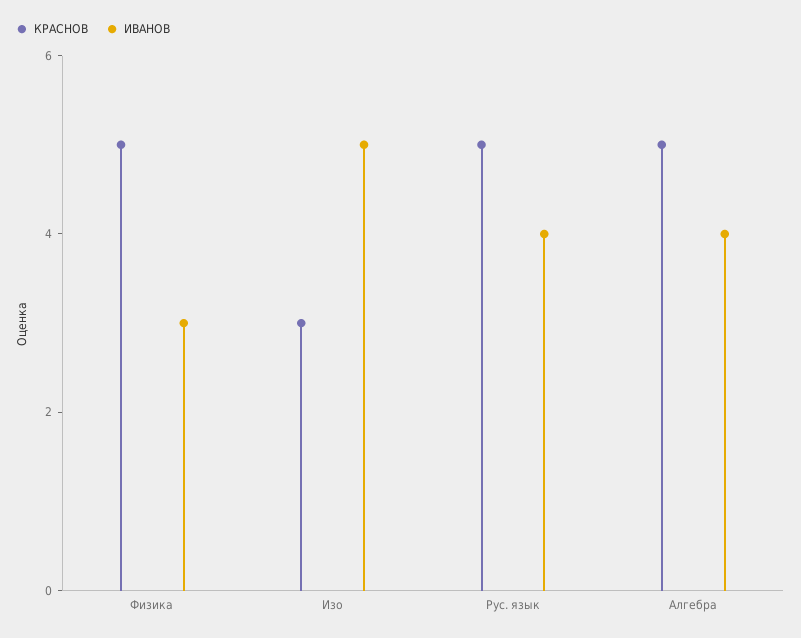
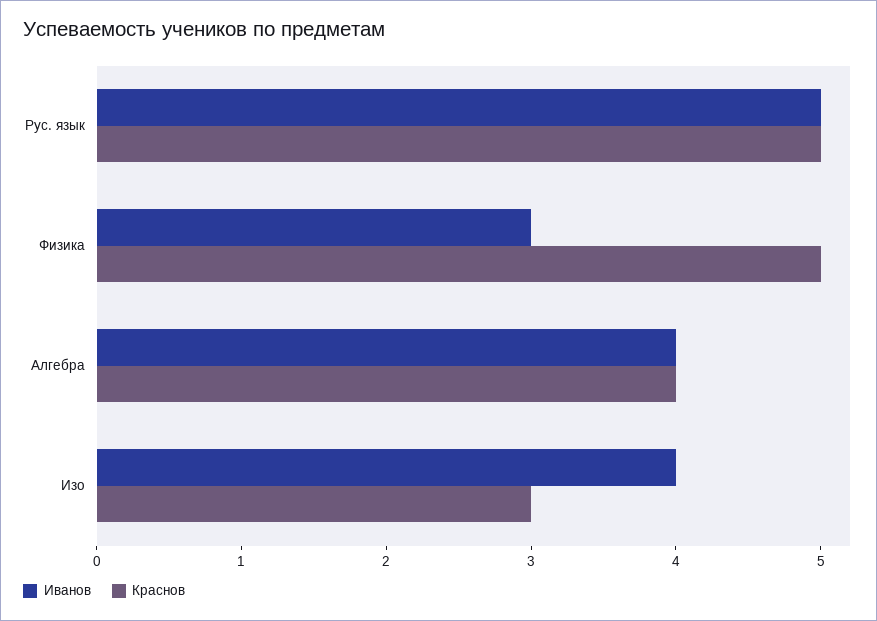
  {
    "КРАСНОВ": {
      "Физика": 5,
      "Изо": 3,
      "Рус. язык": 5,
-     "Алгебра": 5
+     "Алгебра": 4
    },
    "ИВАНОВ": {
      "Физика": 3,
-     "Изо": 5,
+     "Изо": 4,
-     "Рус. язык": 4,
+     "Рус. язык": 5,
      "Алгебра": 4
    }
  }

